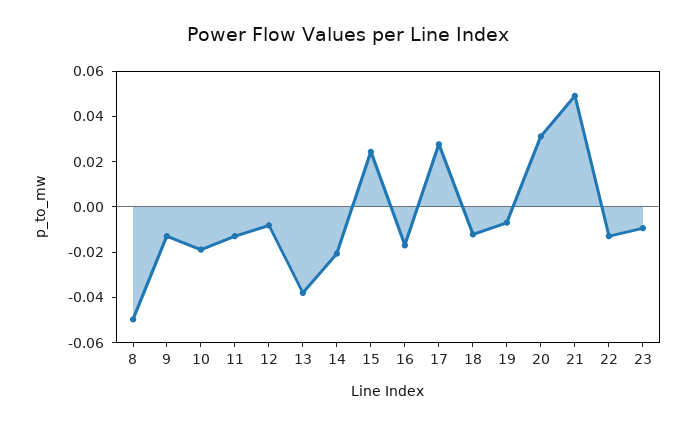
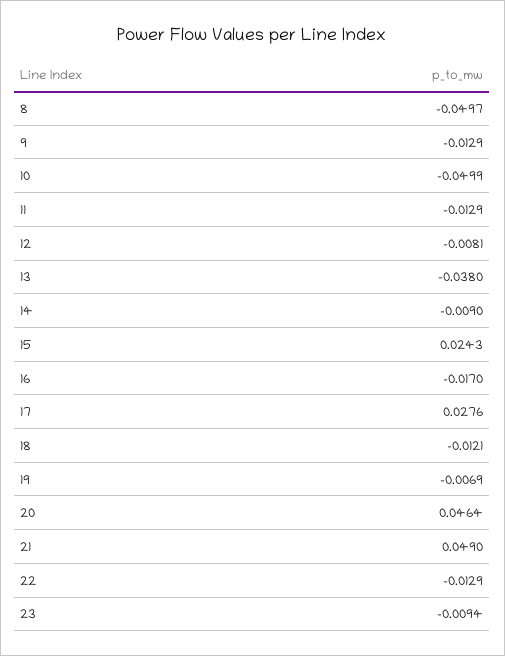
  {
    "8": -0.0497,
    "9": -0.0129,
-   "10": -0.02,
+   "10": -0.0499,
    "11": -0.0129,
    "12": -0.0081,
    "13": -0.038,
-   "14": -0.02,
+   "14": -0.009,
    "15": 0.0243,
    "16": -0.017,
    "17": 0.0276,
    "18": -0.0121,
    "19": -0.0069,
-   "20": 0.03,
+   "20": 0.0464,
    "21": 0.049,
    "22": -0.0129,
    "23": -0.0094
  }

